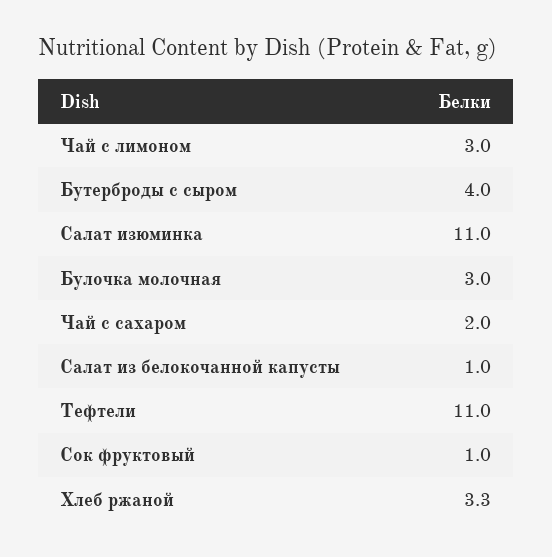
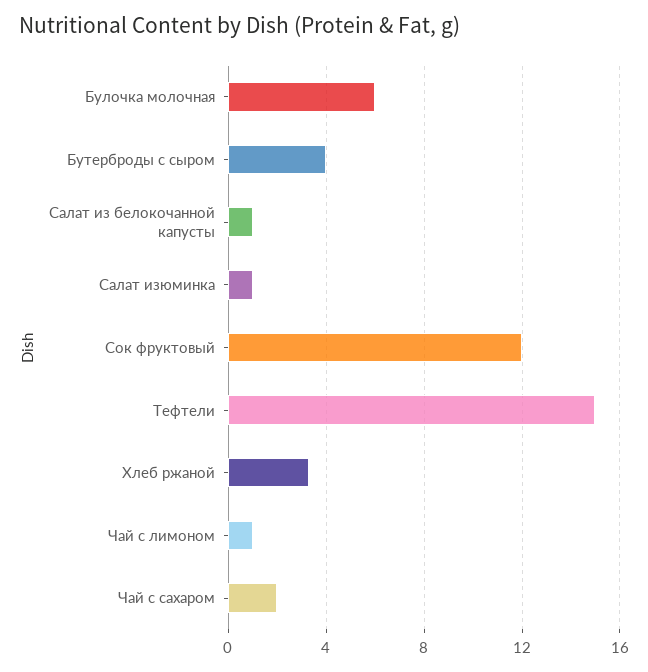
  {
-   "Чай с лимоном": 3,
+   "Чай с лимоном": 1,
    "Бутерброды с сыром": 4,
-   "Салат изюминка": 11,
+   "Салат изюминка": 1,
-   "Булочка молочная": 3,
+   "Булочка молочная": 6,
    "Чай с сахаром": 2,
    "Салат из белокочанной капусты": 1,
-   "Тефтели": 11,
+   "Тефтели": 15,
-   "Сок фруктовый": 1,
+   "Сок фруктовый": 12,
    "Хлеб ржаной": 3.3
  }

